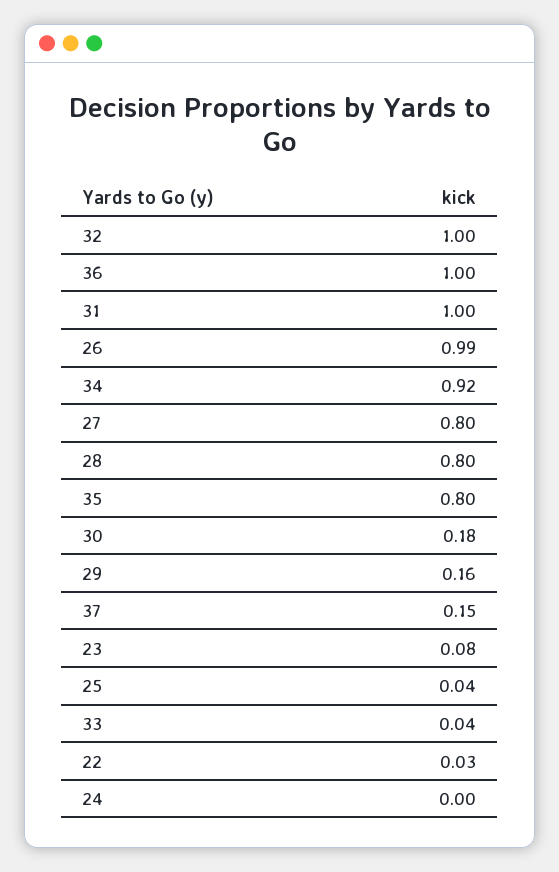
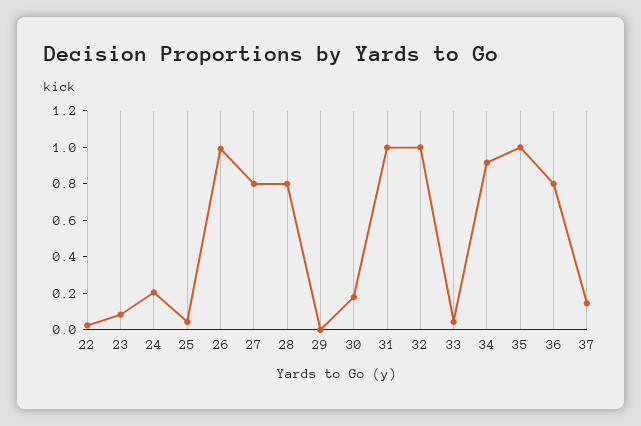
  {
    "32": 1,
-   "36": 1,
+   "36": 0.8,
    "31": 1,
    "26": 0.99,
    "34": 0.92,
    "27": 0.8,
    "28": 0.8,
-   "35": 0.8,
+   "35": 1,
    "30": 0.18,
-   "29": 0.16,
+   "29": 0,
    "37": 0.15,
    "23": 0.08,
    "25": 0.04,
    "33": 0.04,
    "22": 0.03,
-   "24": 0
+   "24": 0.2
  }

